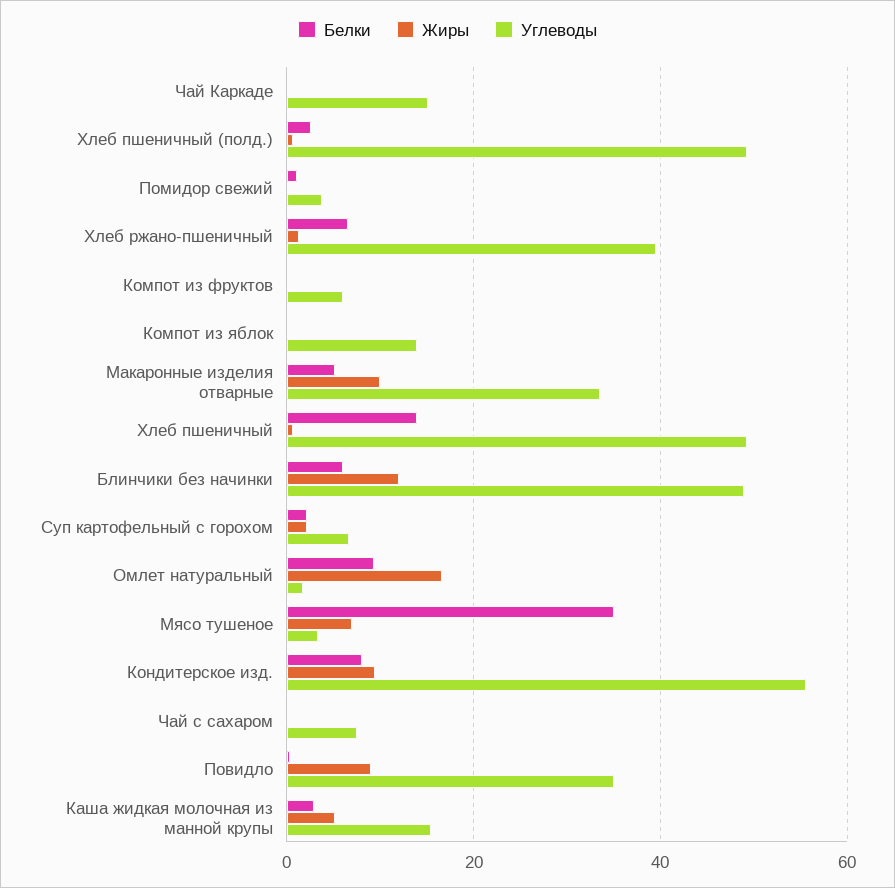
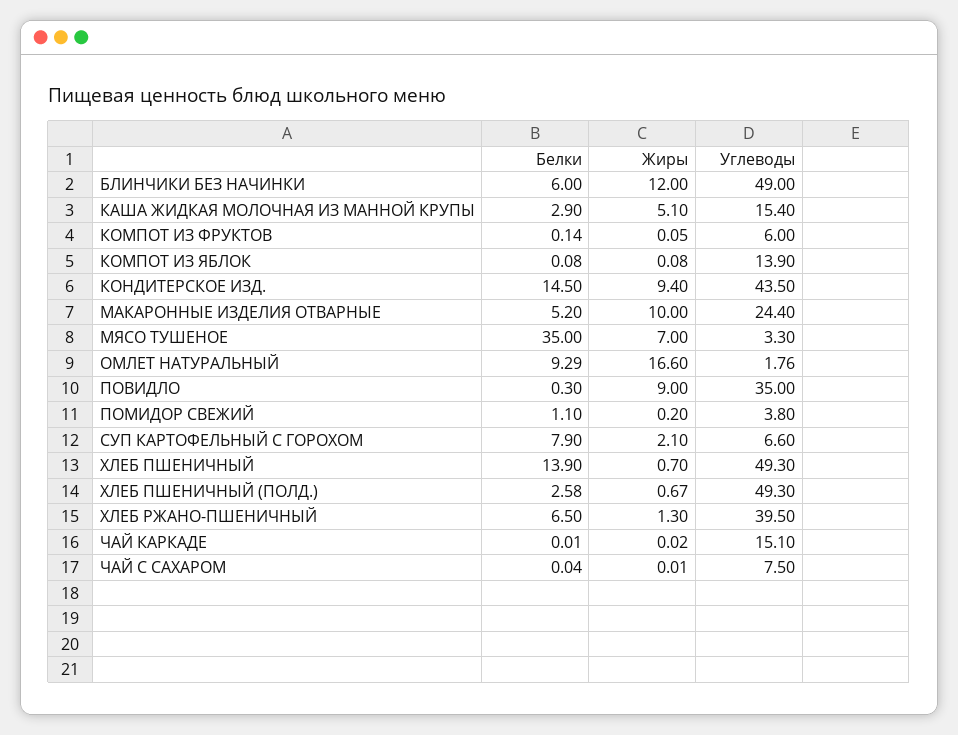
  {
    "Белки": {
      "Чай Каркаде": 0.01,
      "Хлеб пшеничный (полд.)": 2.58,
      "Помидор свежий": 1.1,
      "Хлеб ржано-пшеничный": 6.5,
      "Компот из фруктов": 0.14,
      "Компот из яблок": 0.08,
      "Макаронные изделия отварные": 5.2,
      "Хлеб пшеничный": 13.9,
      "Блинчики без начинки": 6,
-     "Суп картофельный с горохом": 2,
+     "Суп картофельный с горохом": 7.9,
      "Омлет натуральный": 9.29,
      "Мясо тушеное": 35,
-     "Кондитерское изд.": 8,
+     "Кондитерское изд.": 14.5,
      "Чай с сахаром": 0.04,
      "Повидло": 0.3,
      "Каша жидкая молочная из манной крупы": 2.9
    },
    "Жиры": {
      "Чай Каркаде": 0.02,
      "Хлеб пшеничный (полд.)": 0.67,
      "Помидор свежий": 0.2,
      "Хлеб ржано-пшеничный": 1.3,
      "Компот из фруктов": 0.05,
      "Компот из яблок": 0.08,
      "Макаронные изделия отварные": 10,
      "Хлеб пшеничный": 0.7,
      "Блинчики без начинки": 12,
      "Суп картофельный с горохом": 2.1,
      "Омлет натуральный": 16.6,
      "Мясо тушеное": 7,
      "Кондитерское изд.": 9.4,
      "Чай с сахаром": 0.01,
      "Повидло": 9,
      "Каша жидкая молочная из манной крупы": 5.1
    },
    "Углеводы": {
      "Чай Каркаде": 15.1,
      "Хлеб пшеничный (полд.)": 49.3,
      "Помидор свежий": 3.8,
      "Хлеб ржано-пшеничный": 39.5,
      "Компот из фруктов": 6,
      "Компот из яблок": 13.9,
-     "Макаронные изделия отварные": 34,
+     "Макаронные изделия отварные": 24.4,
      "Хлеб пшеничный": 49.3,
      "Блинчики без начинки": 49,
      "Суп картофельный с горохом": 6.6,
      "Омлет натуральный": 1.76,
      "Мясо тушеное": 3.3,
-     "Кондитерское изд.": 56,
+     "Кондитерское изд.": 43.5,
      "Чай с сахаром": 7.5,
      "Повидло": 35,
      "Каша жидкая молочная из манной крупы": 15.4
    }
  }

